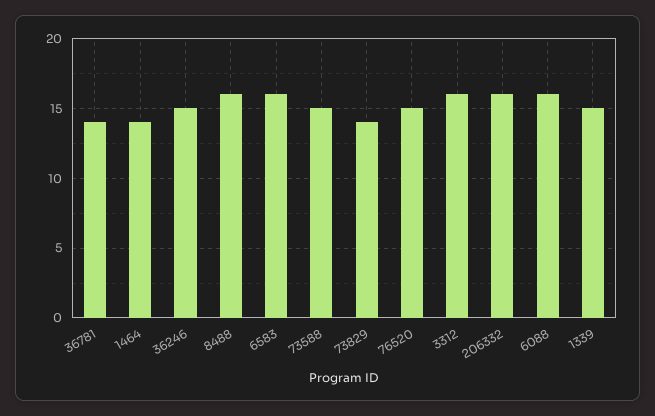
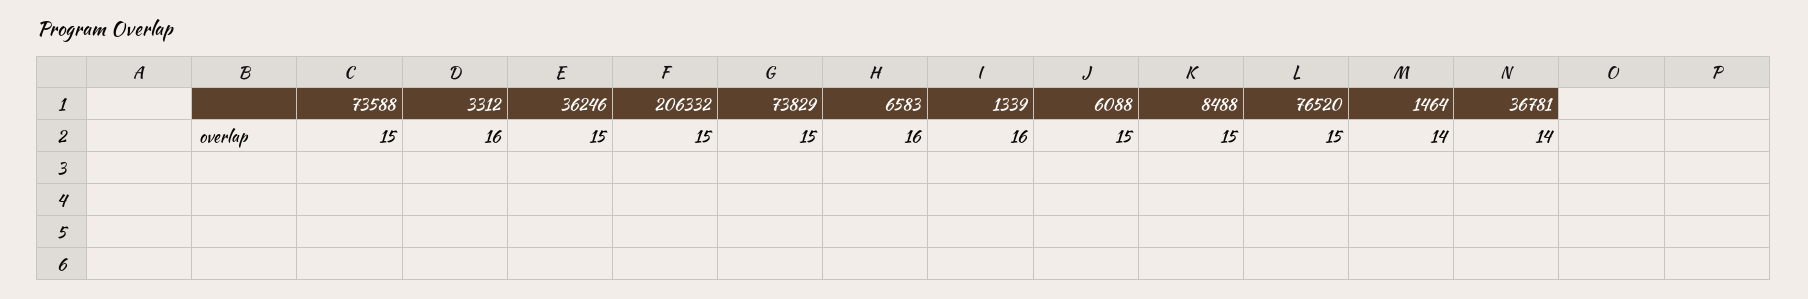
  {
    "36781": 14,
    "1464": 14,
    "36246": 15,
-   "8488": 16,
+   "8488": 15,
    "6583": 16,
    "73588": 15,
-   "73829": 14,
+   "73829": 15,
    "76520": 15,
    "3312": 16,
-   "206332": 16,
+   "206332": 15,
-   "6088": 16,
+   "6088": 15,
-   "1339": 15
+   "1339": 16
  }

